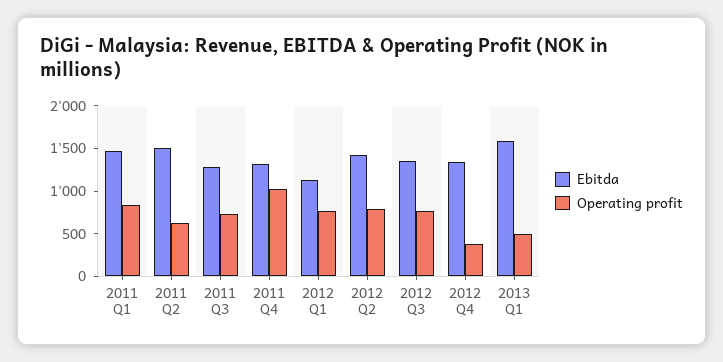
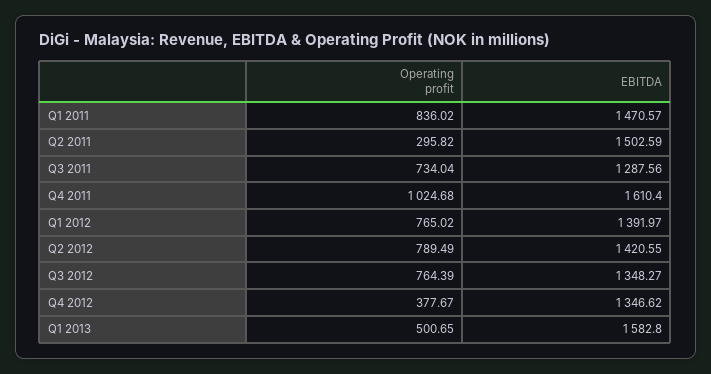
  {
    "Ebitda": {
      "2011 Q1": 1470.57,
      "2011 Q2": 1502.59,
      "2011 Q3": 1287.56,
-     "2011 Q4": 1300,
+     "2011 Q4": 1610.4,
-     "2012 Q1": 1100,
+     "2012 Q1": 1391.97,
      "2012 Q2": 1420.55,
      "2012 Q3": 1348.27,
      "2012 Q4": 1346.62,
      "2013 Q1": 1582.8
    },
    "Operating profit": {
      "2011 Q1": 836.02,
-     "2011 Q2": 600,
+     "2011 Q2": 295.82,
      "2011 Q3": 734.04,
      "2011 Q4": 1024.68,
      "2012 Q1": 765.02,
      "2012 Q2": 789.49,
      "2012 Q3": 764.39,
      "2012 Q4": 377.67,
      "2013 Q1": 500.65
    }
  }

